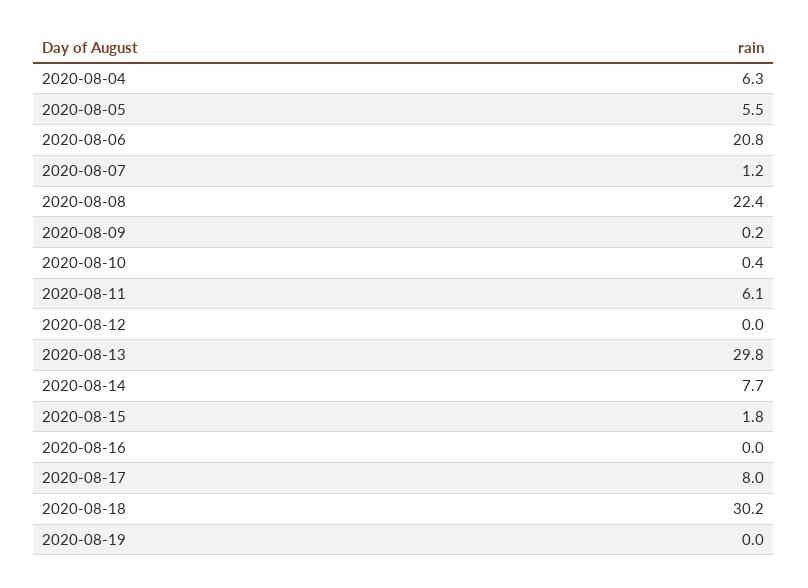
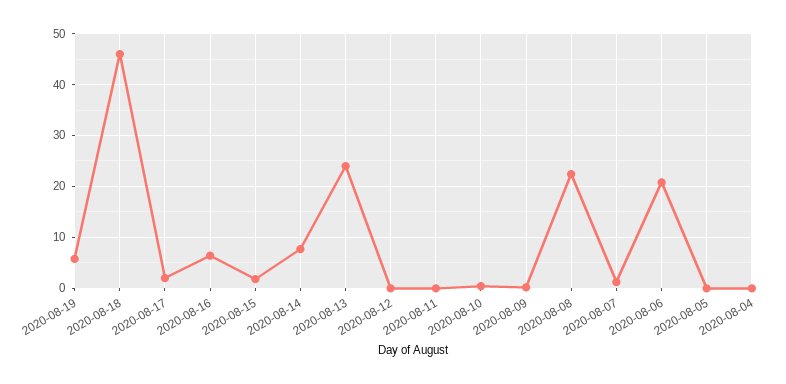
  {
-   "2020-08-04": 6.3,
+   "2020-08-04": 0,
-   "2020-08-05": 5.5,
+   "2020-08-05": 0,
    "2020-08-06": 20.8,
    "2020-08-07": 1.2,
    "2020-08-08": 22.4,
    "2020-08-09": 0.2,
    "2020-08-10": 0.4,
-   "2020-08-11": 6.1,
+   "2020-08-11": 0,
    "2020-08-12": 0,
-   "2020-08-13": 29.8,
+   "2020-08-13": 24,
    "2020-08-14": 7.7,
    "2020-08-15": 1.8,
-   "2020-08-16": 0,
+   "2020-08-16": 6,
-   "2020-08-17": 8,
+   "2020-08-17": 2,
-   "2020-08-18": 30.2,
+   "2020-08-18": 46,
-   "2020-08-19": 0
+   "2020-08-19": 6
  }

